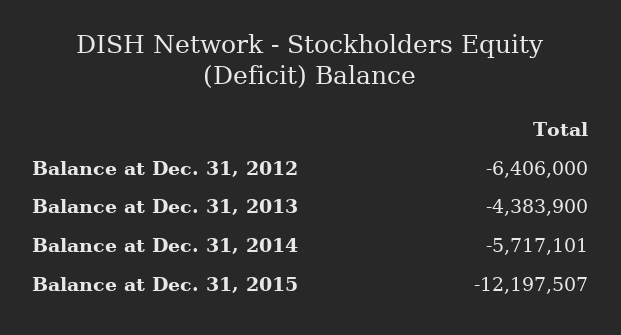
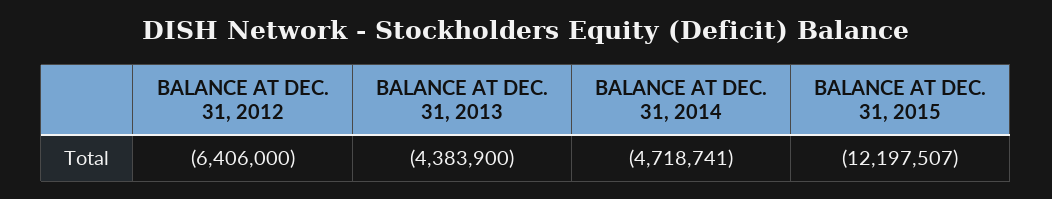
  {
    "Balance at Dec. 31, 2012": -6406000,
    "Balance at Dec. 31, 2013": -4383900,
-   "Balance at Dec. 31, 2014": -5717101,
+   "Balance at Dec. 31, 2014": -4718741,
    "Balance at Dec. 31, 2015": -12197507
  }

